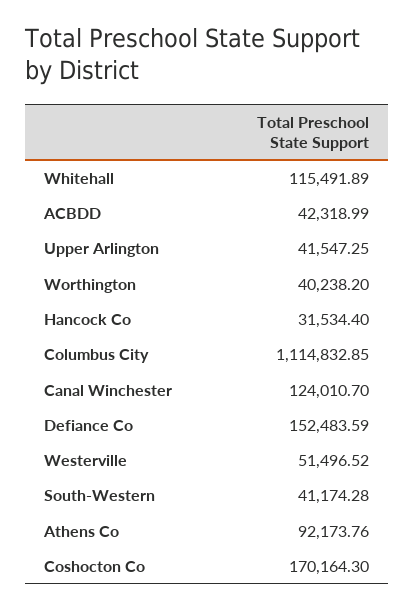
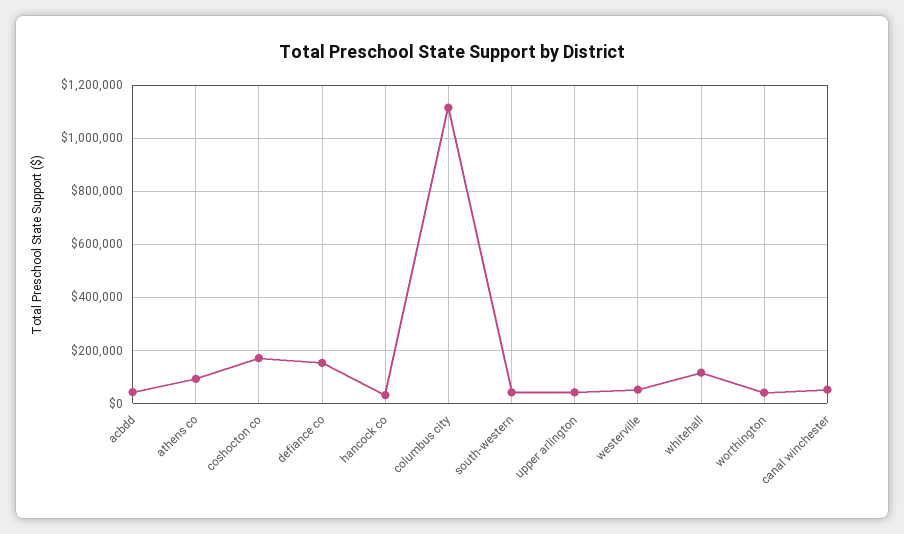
  {
    "Whitehall": 115491.89,
    "ACBDD": 42318.99,
    "Upper Arlington": 41547.25,
    "Worthington": 40238.2,
    "Hancock Co": 31534.4,
    "Columbus City": 1114832.85,
-   "Canal Winchester": 124010.7,
+   "Canal Winchester": 50000,
    "Defiance Co": 152483.59,
    "Westerville": 51496.52,
    "South-Western": 41174.28,
    "Athens Co": 92173.76,
    "Coshocton Co": 170164.3
  }

